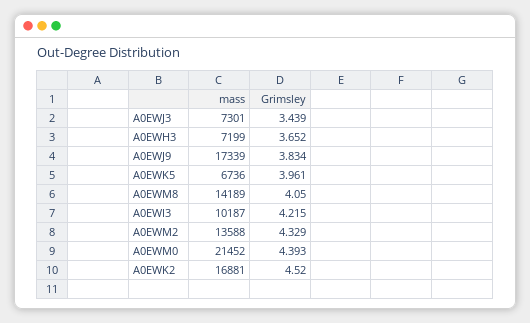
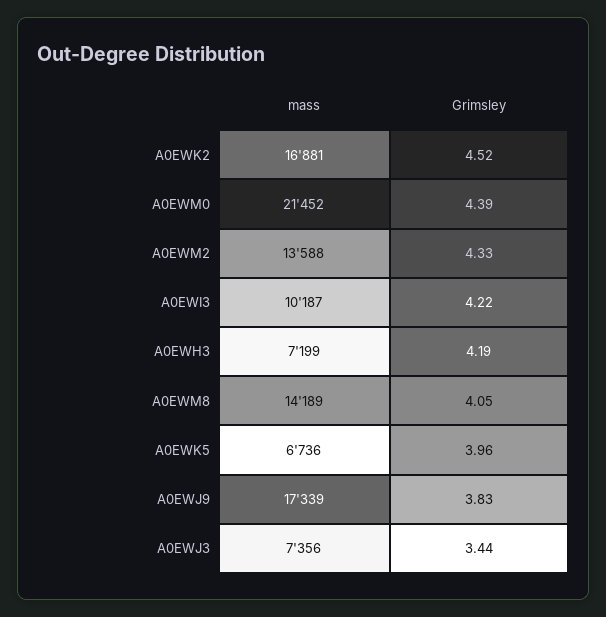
  {
    "mass": {
-     "A0EWJ3": 7301,
+     "A0EWJ3": 7356,
      "A0EWH3": 7199,
      "A0EWJ9": 17339,
      "A0EWK5": 6736,
      "A0EWM8": 14189,
      "A0EWI3": 10187,
      "A0EWM2": 13588,
      "A0EWM0": 21452,
      "A0EWK2": 16881
    },
    "Grimsley": {
      "A0EWJ3": 3.439,
-     "A0EWH3": 3.652,
+     "A0EWH3": 4.19,
      "A0EWJ9": 3.834,
      "A0EWK5": 3.961,
      "A0EWM8": 4.05,
      "A0EWI3": 4.215,
      "A0EWM2": 4.329,
      "A0EWM0": 4.393,
      "A0EWK2": 4.52
    }
  }

